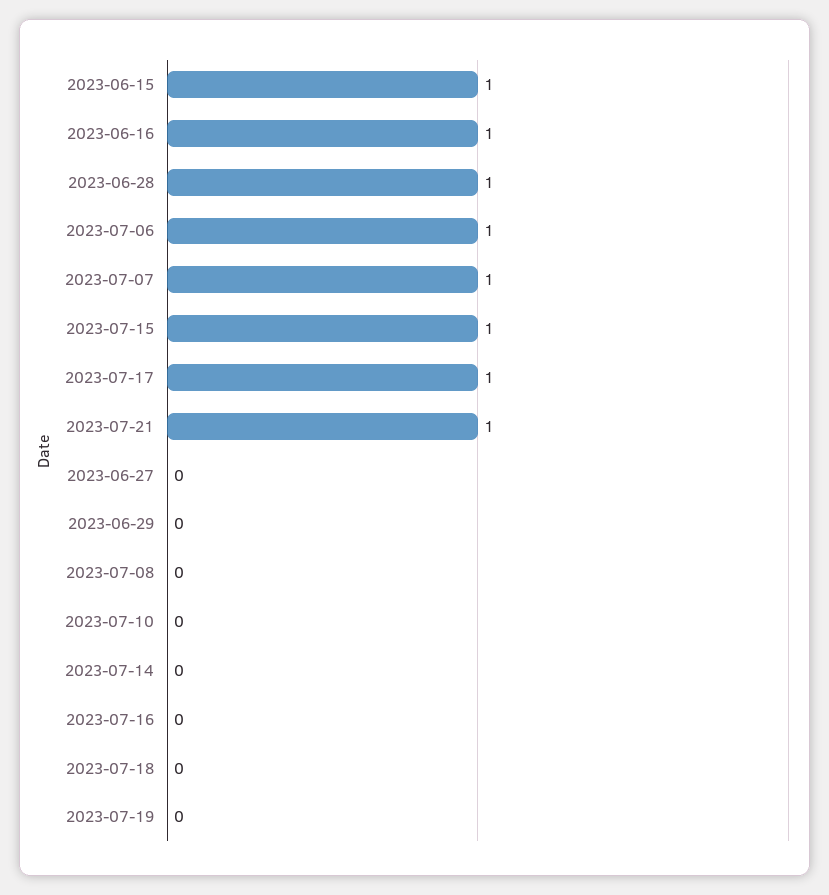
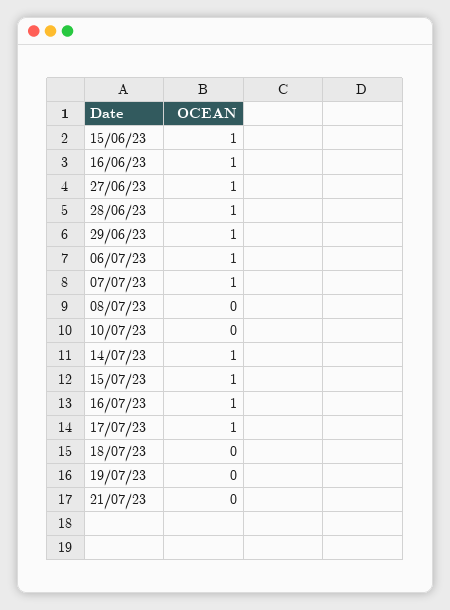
  {
    "2023-06-15": 1,
    "2023-06-16": 1,
    "2023-06-28": 1,
    "2023-07-06": 1,
    "2023-07-07": 1,
    "2023-07-15": 1,
    "2023-07-17": 1,
-   "2023-07-21": 1,
+   "2023-07-21": 0,
-   "2023-06-27": 0,
+   "2023-06-27": 1,
-   "2023-06-29": 0,
+   "2023-06-29": 1,
    "2023-07-08": 0,
    "2023-07-10": 0,
-   "2023-07-14": 0,
+   "2023-07-14": 1,
-   "2023-07-16": 0,
+   "2023-07-16": 1,
    "2023-07-18": 0,
    "2023-07-19": 0
  }

